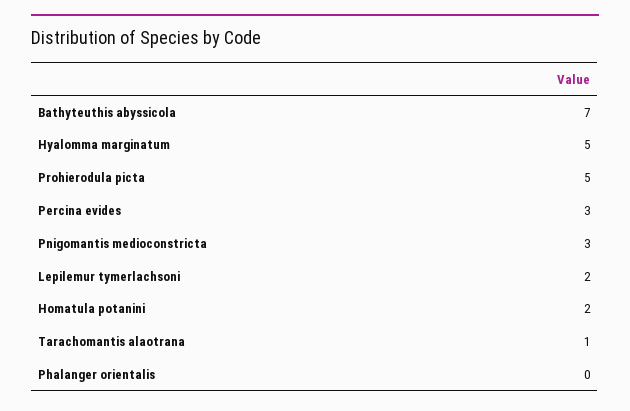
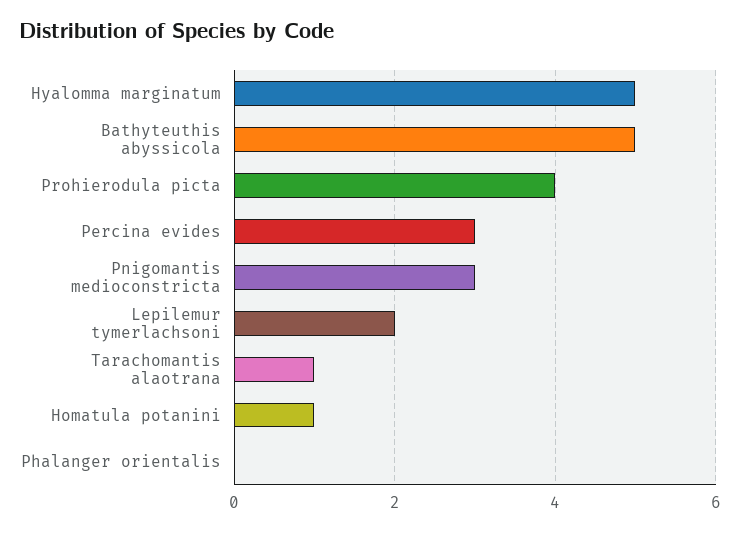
  {
-   "Bathyteuthis abyssicola": 7,
+   "Bathyteuthis abyssicola": 5,
    "Hyalomma marginatum": 5,
-   "Prohierodula picta": 5,
+   "Prohierodula picta": 4,
    "Percina evides": 3,
    "Pnigomantis medioconstricta": 3,
    "Lepilemur tymerlachsoni": 2,
-   "Homatula potanini": 2,
+   "Homatula potanini": 1,
    "Tarachomantis alaotrana": 1,
    "Phalanger orientalis": 0
  }

